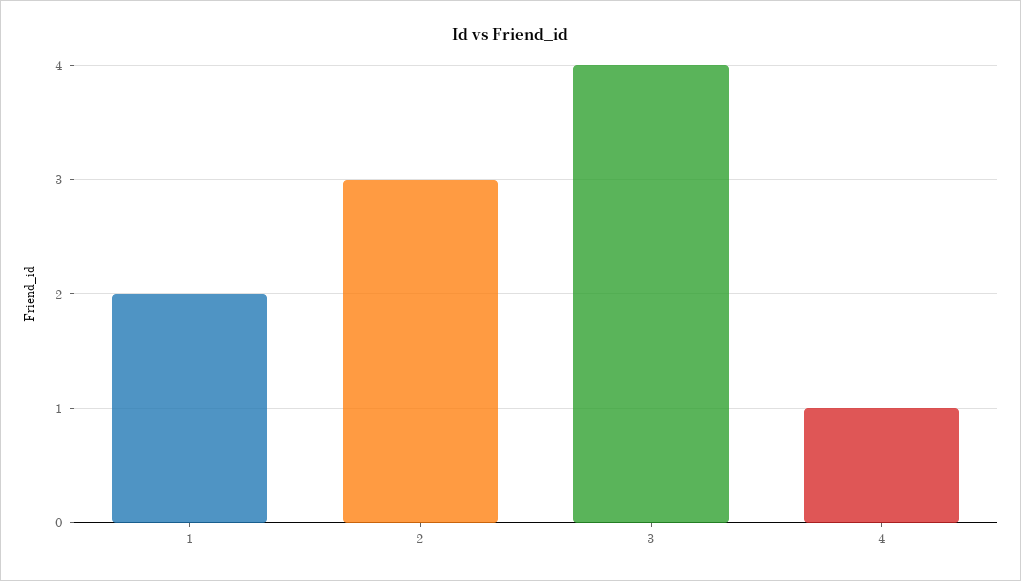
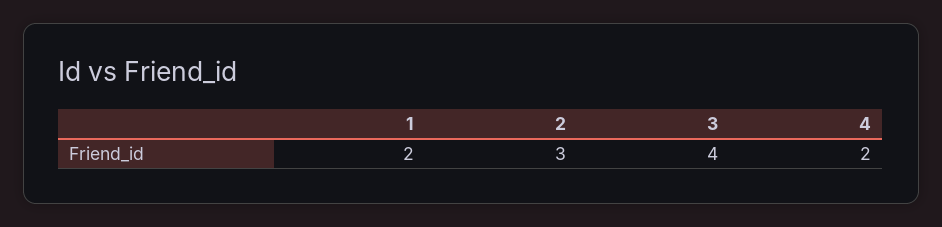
  {
    "1": 2,
    "2": 3,
    "3": 4,
-   "4": 1
+   "4": 2
  }

